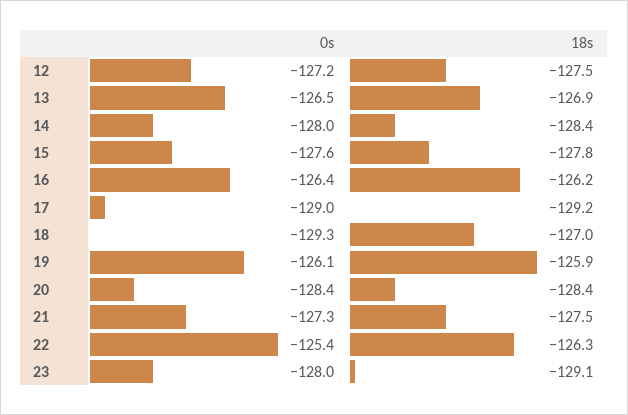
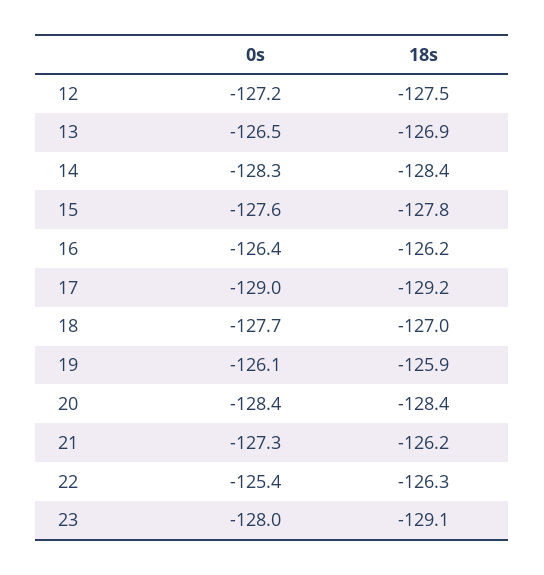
  {
    "0s": {
      "12": -127.2,
      "13": -126.5,
-     "14": -128,
+     "14": -128.3,
      "15": -127.6,
      "16": -126.4,
      "17": -129,
-     "18": -129.3,
+     "18": -127.7,
      "19": -126.1,
      "20": -128.4,
      "21": -127.3,
      "22": -125.4,
      "23": -128
    },
    "18s": {
      "12": -127.5,
      "13": -126.9,
      "14": -128.4,
      "15": -127.8,
      "16": -126.2,
      "17": -129.2,
      "18": -127,
      "19": -125.9,
      "20": -128.4,
-     "21": -127.5,
+     "21": -126.2,
      "22": -126.3,
      "23": -129.1
    }
  }

